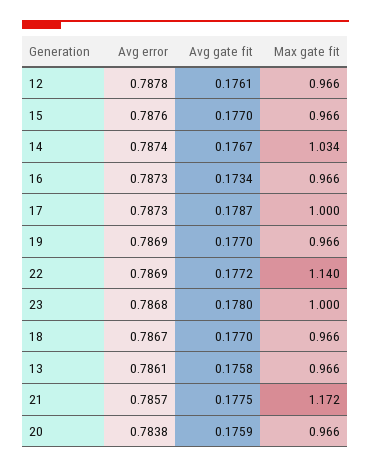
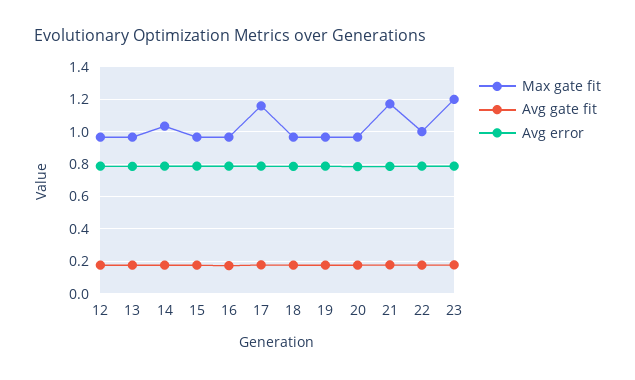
  {
    "Avg error": {
      "12": 0.7878,
      "15": 0.7876,
      "14": 0.7874,
      "16": 0.7873,
      "17": 0.7873,
      "19": 0.7869,
      "22": 0.7869,
      "23": 0.7868,
      "18": 0.7867,
      "13": 0.7861,
      "21": 0.7857,
      "20": 0.7838
    },
    "Avg gate fit": {
      "12": 0.1761,
      "15": 0.177,
      "14": 0.1767,
      "16": 0.1734,
      "17": 0.1787,
      "19": 0.177,
      "22": 0.1772,
      "23": 0.178,
      "18": 0.177,
      "13": 0.1758,
      "21": 0.1775,
      "20": 0.1759
    },
    "Max gate fit": {
      "12": 0.966,
      "15": 0.966,
      "14": 1.034,
      "16": 0.966,
-     "17": 1,
+     "17": 1.15,
      "19": 0.966,
-     "22": 1.14,
+     "22": 1,
-     "23": 1,
+     "23": 1.2,
      "18": 0.966,
      "13": 0.966,
      "21": 1.172,
      "20": 0.966
    }
  }

